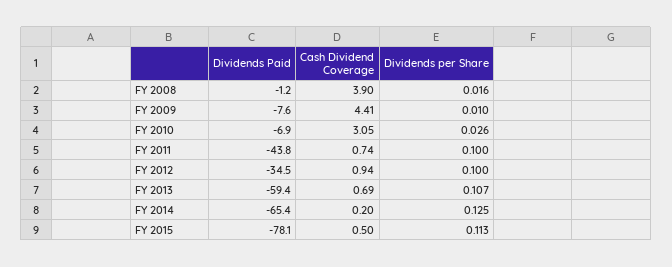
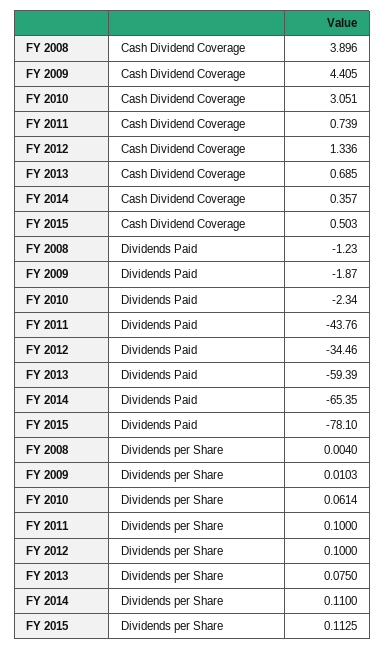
  {
    "Dividends Paid": {
      "FY 2008": -1.23,
-     "FY 2009": -7.6,
+     "FY 2009": -1.87,
-     "FY 2010": -6.9,
+     "FY 2010": -2.34,
      "FY 2011": -43.76,
      "FY 2012": -34.46,
      "FY 2013": -59.39,
      "FY 2014": -65.35,
      "FY 2015": -78.1
    },
    "Cash Dividend Coverage": {
      "FY 2008": 3.896,
      "FY 2009": 4.405,
      "FY 2010": 3.051,
      "FY 2011": 0.739,
-     "FY 2012": 0.94,
+     "FY 2012": 1.336,
      "FY 2013": 0.685,
-     "FY 2014": 0.2,
+     "FY 2014": 0.357,
      "FY 2015": 0.503
    },
    "Dividends per Share": {
-     "FY 2008": 0.016,
+     "FY 2008": 0.004,
      "FY 2009": 0.0103,
-     "FY 2010": 0.026,
+     "FY 2010": 0.0614,
      "FY 2011": 0.1,
      "FY 2012": 0.1,
-     "FY 2013": 0.107,
+     "FY 2013": 0.075,
-     "FY 2014": 0.125,
+     "FY 2014": 0.11,
      "FY 2015": 0.1125
    }
  }

